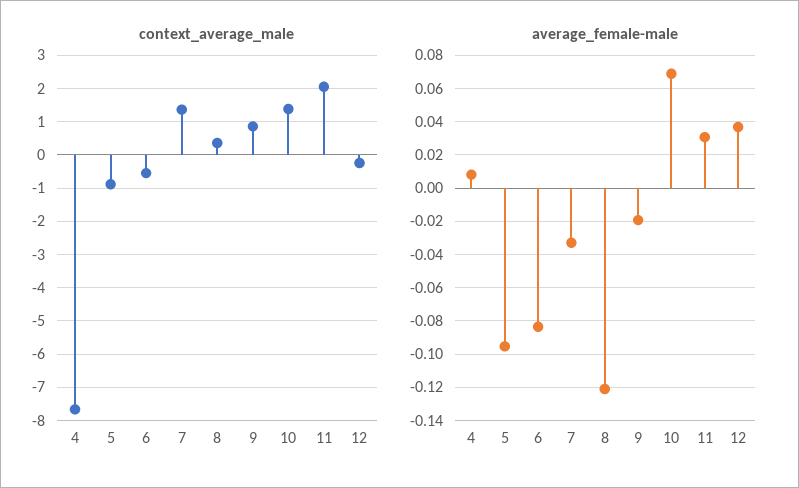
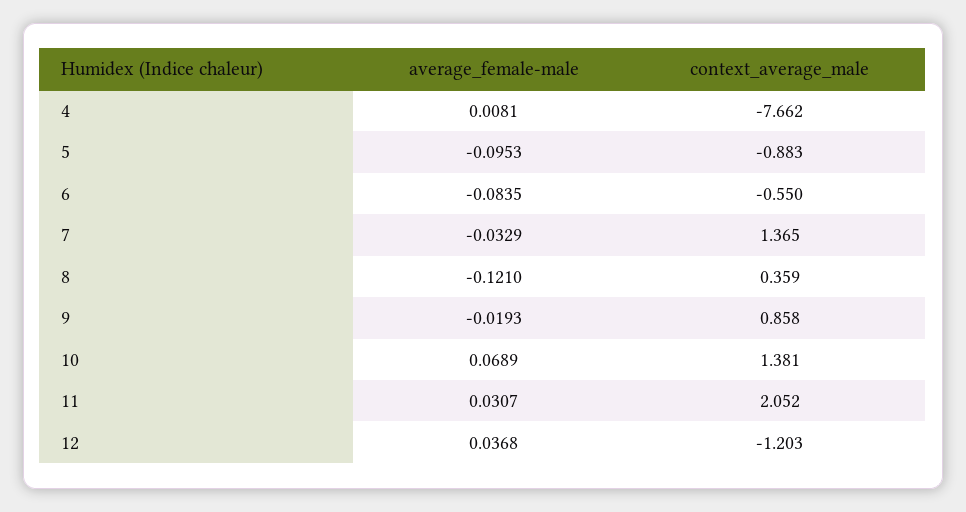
  {
    "context_average_male": {
      "4": -7.662,
      "5": -0.883,
      "6": -0.55,
      "7": 1.365,
      "8": 0.359,
      "9": 0.858,
      "10": 1.381,
      "11": 2.052,
-     "12": -0.2
+     "12": -1.203
    },
    "average_female-male": {
      "4": 0.0081,
      "5": -0.0953,
      "6": -0.0835,
      "7": -0.0329,
      "8": -0.121,
      "9": -0.0193,
      "10": 0.0689,
      "11": 0.0307,
      "12": 0.0368
    }
  }

